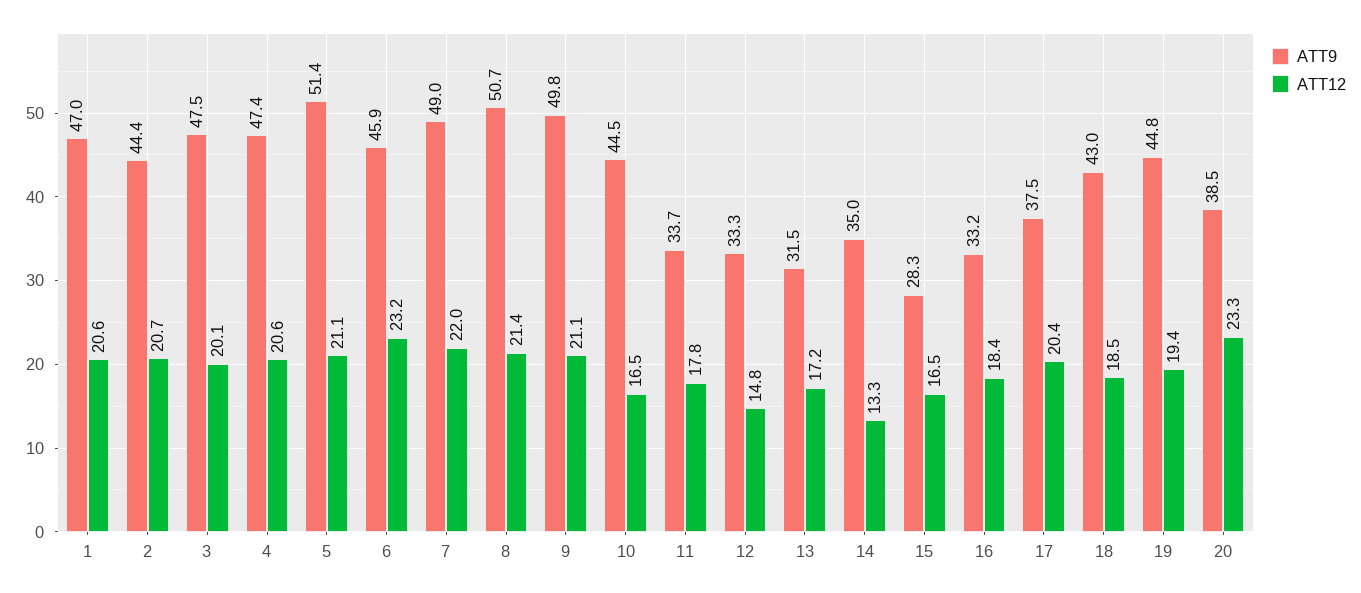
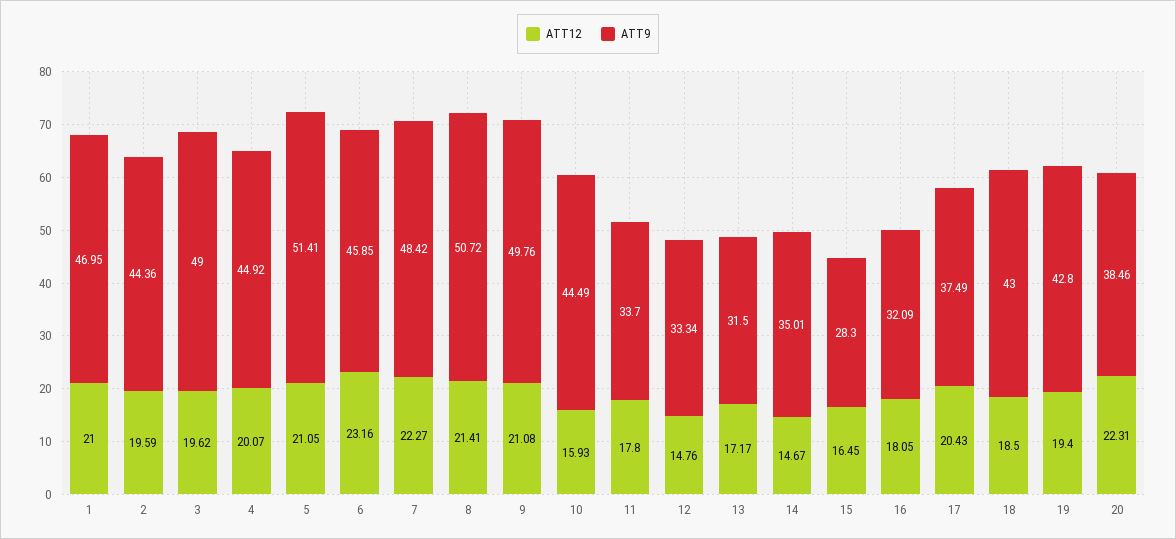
  {
    "ATT9": {
      "1": 46.95,
      "2": 44.36,
-     "3": 47.5,
+     "3": 49,
-     "4": 47.4,
+     "4": 44.92,
      "5": 51.41,
      "6": 45.85,
-     "7": 49,
+     "7": 48.42,
      "8": 50.72,
      "9": 49.76,
      "10": 44.49,
      "11": 33.7,
      "12": 33.34,
      "13": 31.5,
      "14": 35.01,
      "15": 28.3,
-     "16": 33.2,
+     "16": 32.09,
      "17": 37.49,
      "18": 43,
-     "19": 44.8,
+     "19": 42.8,
      "20": 38.46
    },
    "ATT12": {
-     "1": 20.6,
+     "1": 21,
-     "2": 20.7,
+     "2": 19.59,
-     "3": 20.1,
+     "3": 19.62,
-     "4": 20.6,
+     "4": 20.07,
      "5": 21.05,
      "6": 23.16,
-     "7": 22,
+     "7": 22.27,
      "8": 21.41,
      "9": 21.08,
-     "10": 16.5,
+     "10": 15.93,
      "11": 17.8,
      "12": 14.76,
      "13": 17.17,
-     "14": 13.3,
+     "14": 14.67,
      "15": 16.45,
-     "16": 18.4,
+     "16": 18.05,
      "17": 20.43,
      "18": 18.5,
      "19": 19.4,
-     "20": 23.3
+     "20": 22.31
    }
  }

